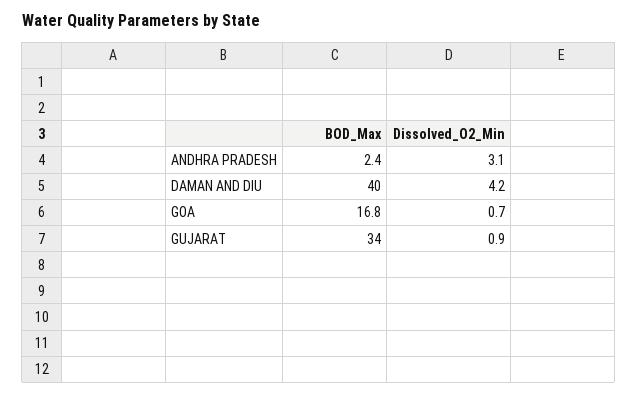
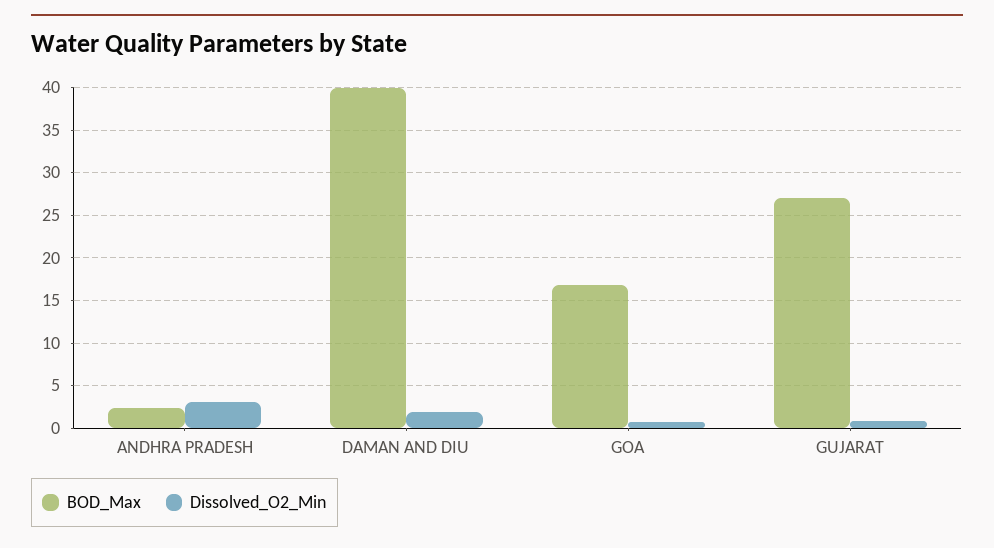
  {
    "BOD_Max": {
      "ANDHRA PRADESH": 2.4,
      "DAMAN AND DIU": 40,
      "GOA": 16.8,
-     "GUJARAT": 34
+     "GUJARAT": 27
    },
    "Dissolved_O2_Min": {
      "ANDHRA PRADESH": 3.1,
-     "DAMAN AND DIU": 4.2,
+     "DAMAN AND DIU": 2,
      "GOA": 0.7,
      "GUJARAT": 0.9
    }
  }

